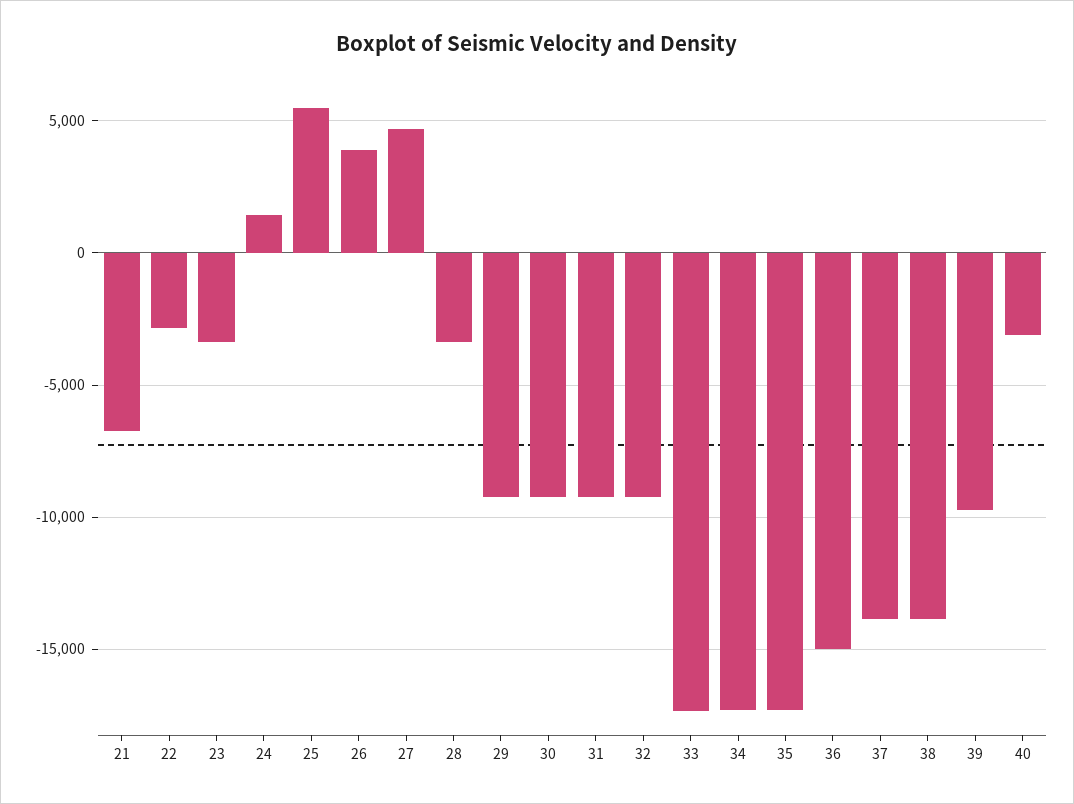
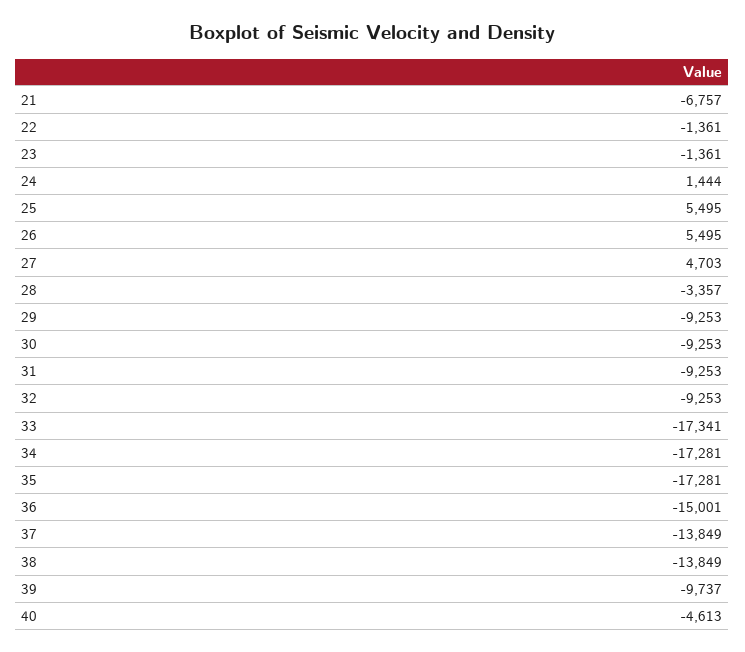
  {
    "21": -6757,
-   "22": -3000,
+   "22": -1361,
-   "23": -3500,
+   "23": -1361,
    "24": 1444,
    "25": 5495,
-   "26": 4000,
+   "26": 5495,
    "27": 4703,
    "28": -3357,
    "29": -9253,
    "30": -9253,
    "31": -9253,
    "32": -9253,
    "33": -17341,
    "34": -17281,
    "35": -17281,
    "36": -15001,
    "37": -13849,
    "38": -13849,
    "39": -9737,
-   "40": -3000
+   "40": -4613
  }

